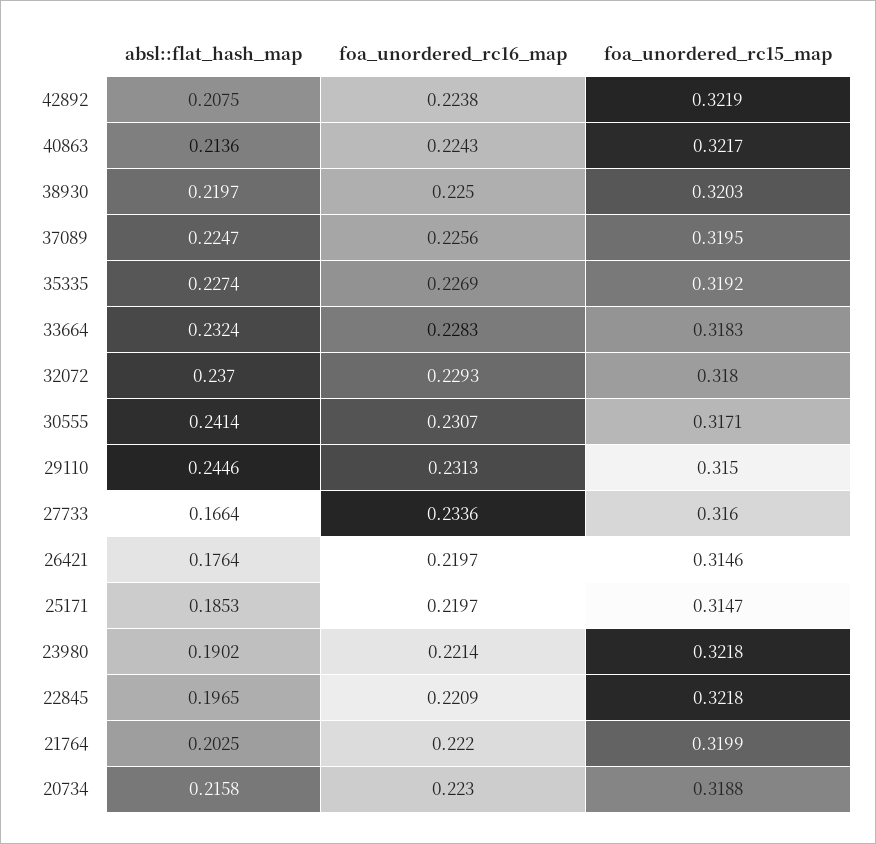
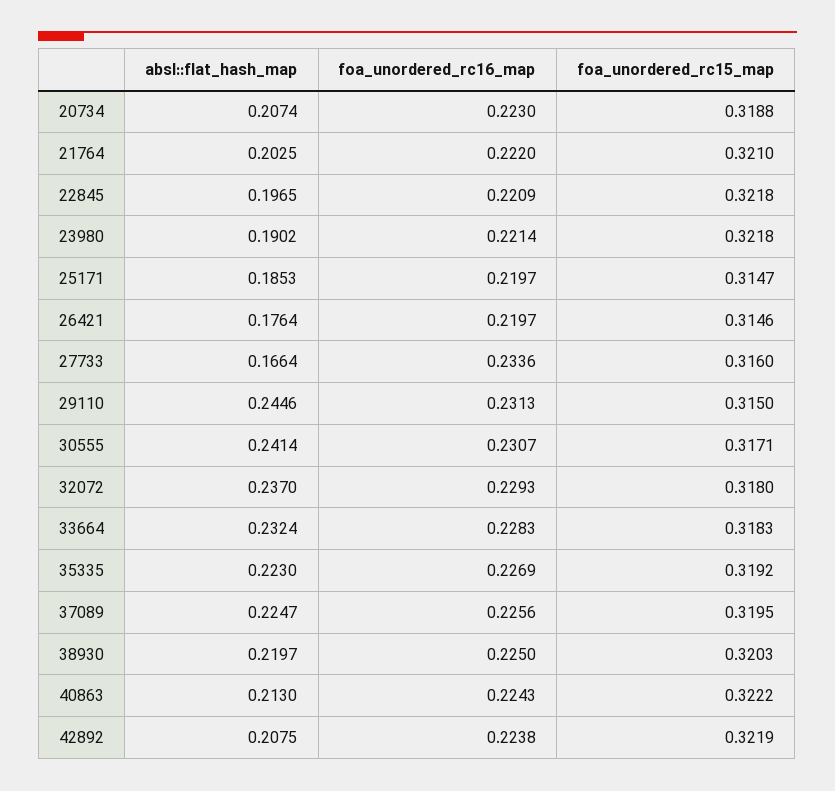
  {
    "absl::flat_hash_map": {
      "42892": 0.2075,
-     "40863": 0.2136,
+     "40863": 0.213,
      "38930": 0.2197,
      "37089": 0.2247,
-     "35335": 0.2274,
+     "35335": 0.223,
      "33664": 0.2324,
      "32072": 0.237,
      "30555": 0.2414,
      "29110": 0.2446,
      "27733": 0.1664,
      "26421": 0.1764,
      "25171": 0.1853,
      "23980": 0.1902,
      "22845": 0.1965,
      "21764": 0.2025,
-     "20734": 0.2158
+     "20734": 0.2074
    },
    "foa_unordered_rc16_map": {
      "42892": 0.2238,
      "40863": 0.2243,
      "38930": 0.225,
      "37089": 0.2256,
      "35335": 0.2269,
      "33664": 0.2283,
      "32072": 0.2293,
      "30555": 0.2307,
      "29110": 0.2313,
      "27733": 0.2336,
      "26421": 0.2197,
      "25171": 0.2197,
      "23980": 0.2214,
      "22845": 0.2209,
      "21764": 0.222,
      "20734": 0.223
    },
    "foa_unordered_rc15_map": {
      "42892": 0.3219,
-     "40863": 0.3217,
+     "40863": 0.3222,
      "38930": 0.3203,
      "37089": 0.3195,
      "35335": 0.3192,
      "33664": 0.3183,
      "32072": 0.318,
      "30555": 0.3171,
      "29110": 0.315,
      "27733": 0.316,
      "26421": 0.3146,
      "25171": 0.3147,
      "23980": 0.3218,
      "22845": 0.3218,
-     "21764": 0.3199,
+     "21764": 0.321,
      "20734": 0.3188
    }
  }

